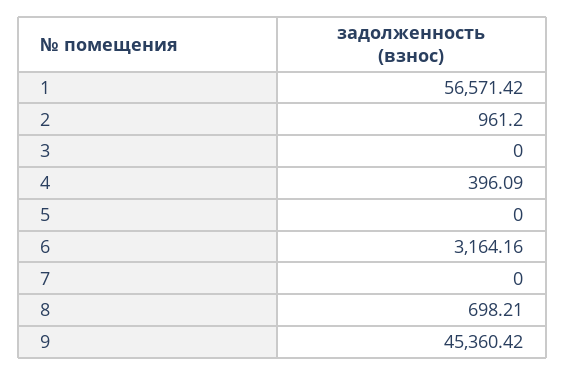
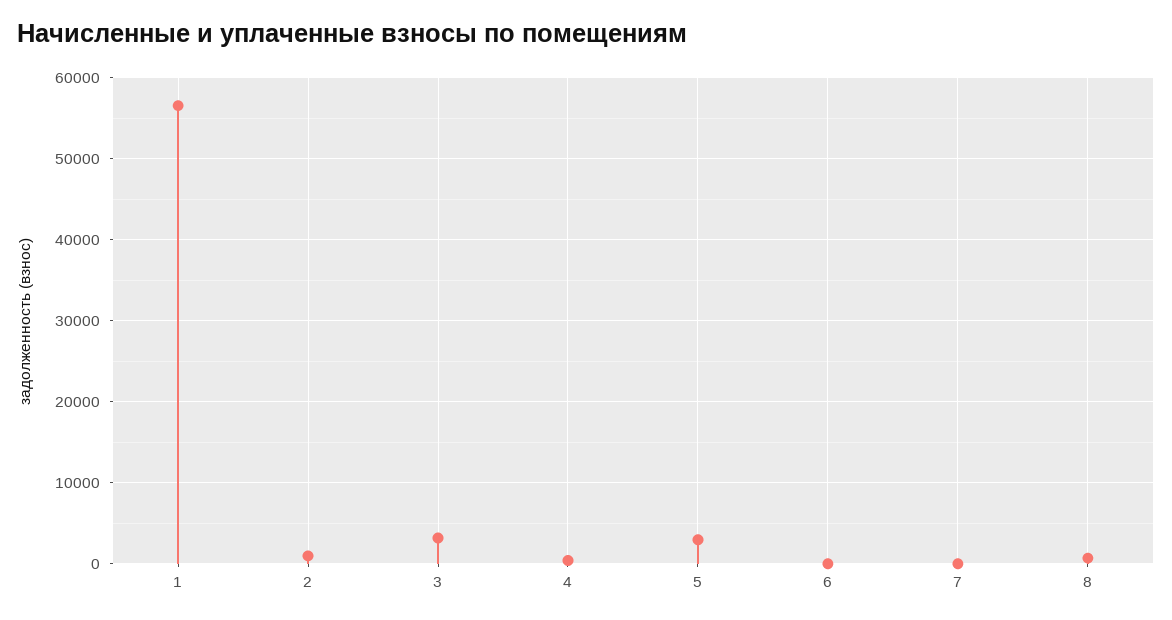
  {
    "1": 56571.42,
    "2": 961.2,
-   "3": 0,
+   "3": 3000,
    "4": 396.09,
-   "5": 0,
+   "5": 3000,
-   "6": 3164.16,
+   "6": 0,
    "7": 0,
-   "8": 698.21,
+   "8": 698.21
-   "9": 45360.42
  }

